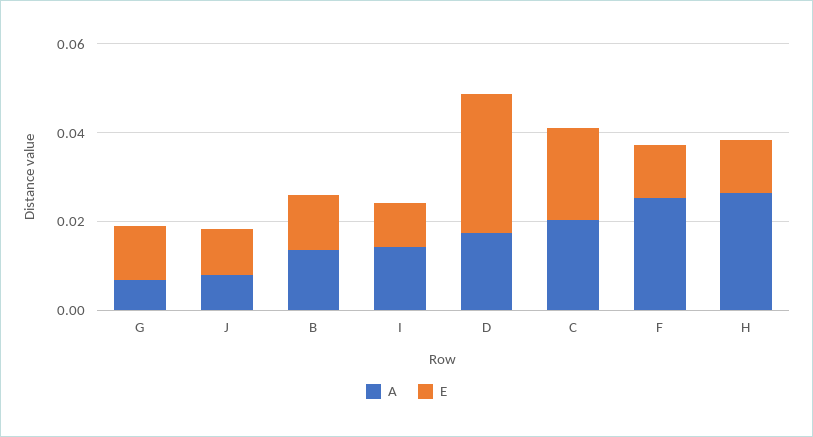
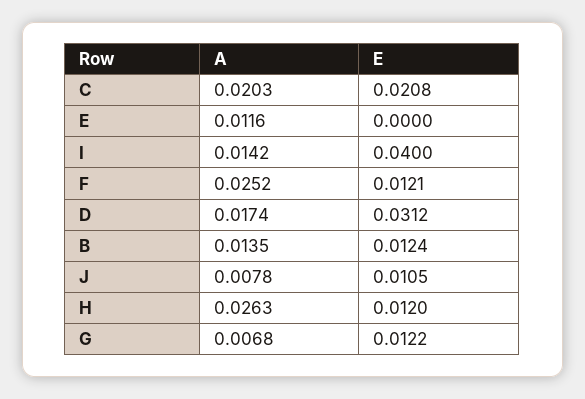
  {
    "A": {
      "G": 0.0068,
      "J": 0.0078,
      "B": 0.0135,
      "I": 0.0142,
      "D": 0.0174,
      "C": 0.0203,
      "F": 0.0252,
-     "H": 0.0263
+     "H": 0.0263,
+     "E": 0.0116
    },
    "E": {
      "G": 0.0122,
      "J": 0.0105,
      "B": 0.0124,
-     "I": 0.01,
+     "I": 0.04,
      "D": 0.0312,
      "C": 0.0208,
      "F": 0.0121,
-     "H": 0.012
+     "H": 0.012,
+     "E": 0
    }
  }

